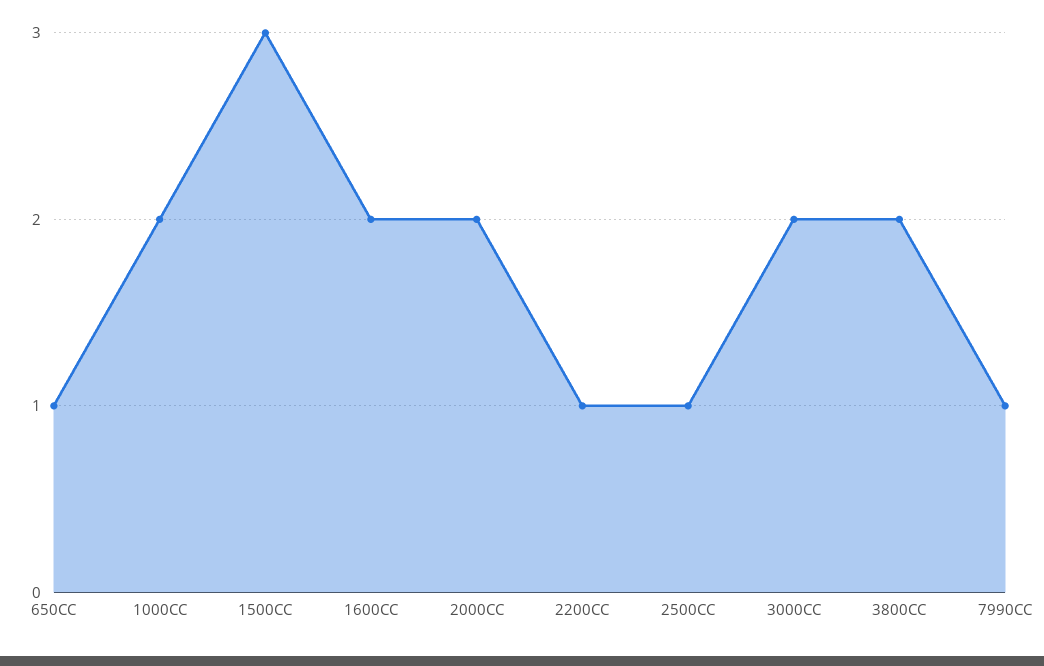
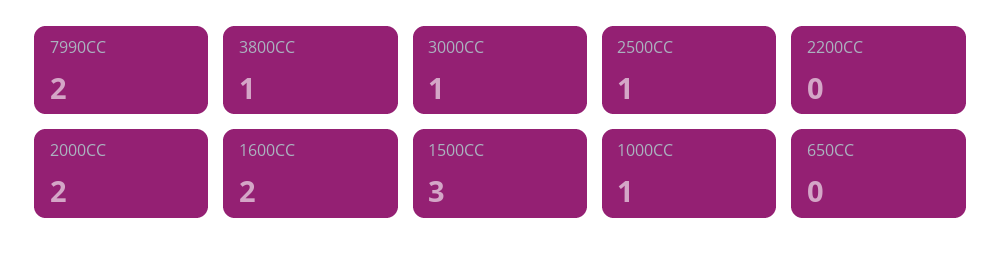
  {
-   "650CC": 1,
+   "650CC": 0,
-   "1000CC": 2,
+   "1000CC": 1,
    "1500CC": 3,
    "1600CC": 2,
    "2000CC": 2,
-   "2200CC": 1,
+   "2200CC": 0,
    "2500CC": 1,
-   "3000CC": 2,
+   "3000CC": 1,
-   "3800CC": 2,
+   "3800CC": 1,
-   "7990CC": 1
+   "7990CC": 2
  }

